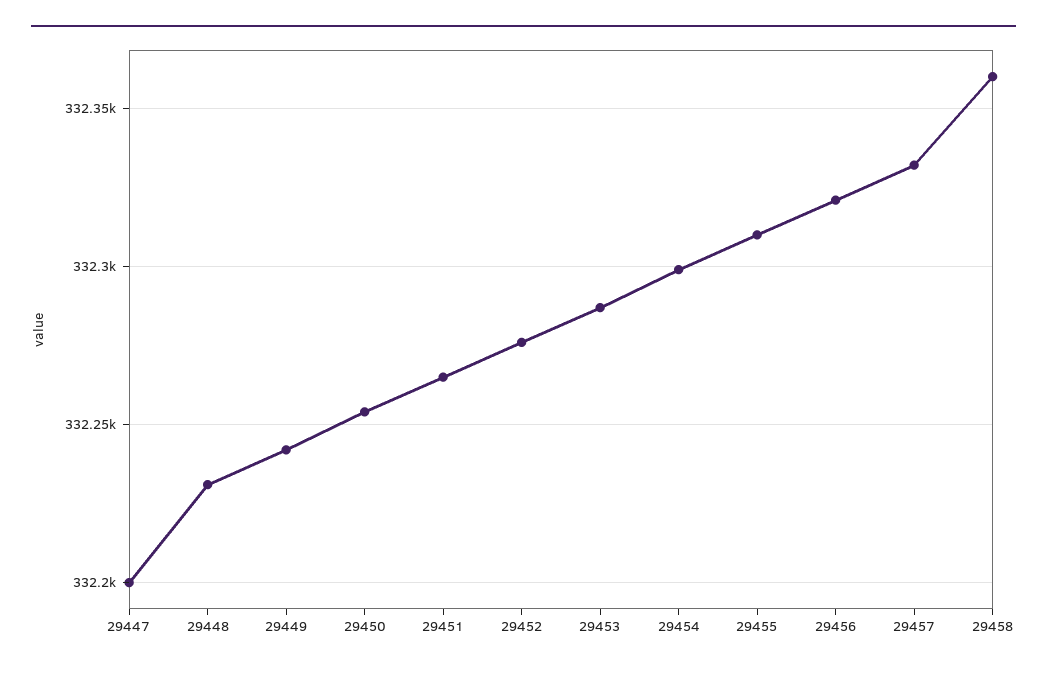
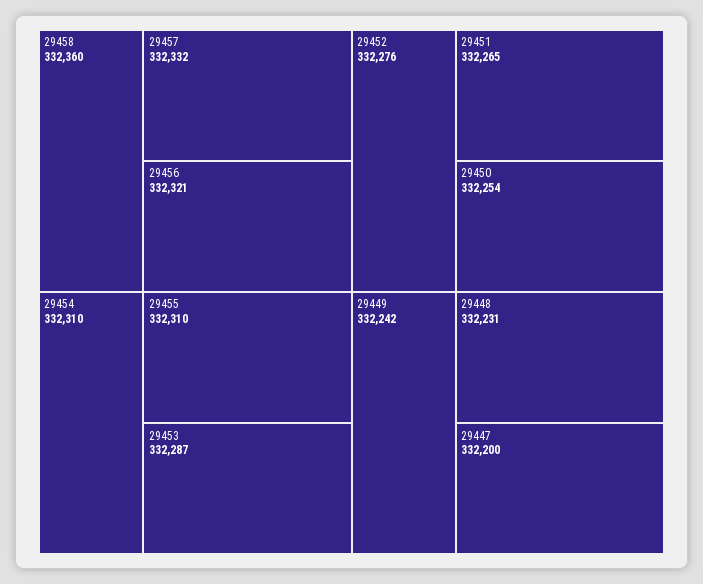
  {
    "29447": 332200,
    "29448": 332231,
    "29449": 332242,
    "29450": 332254,
    "29451": 332265,
    "29452": 332276,
    "29453": 332287,
-   "29454": 332300,
+   "29454": 332310,
    "29455": 332310,
    "29456": 332321,
    "29457": 332332,
    "29458": 332360
  }

